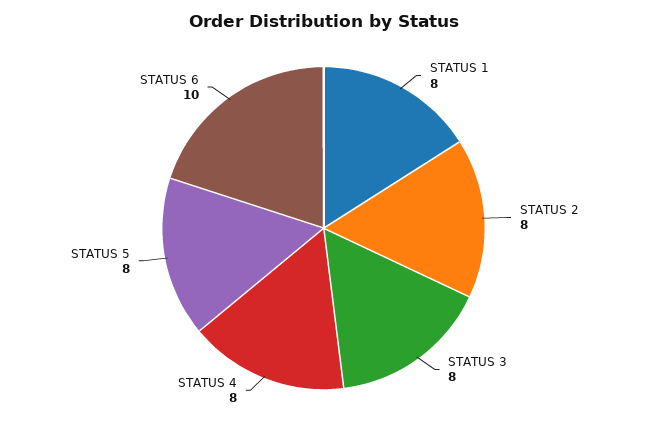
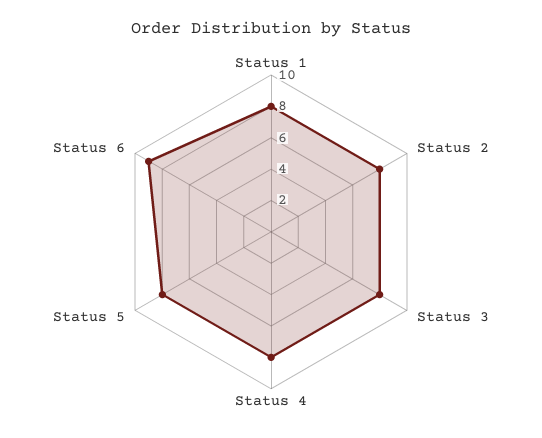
  {
    "STATUS 1": 8,
    "STATUS 2": 8,
    "STATUS 3": 8,
    "STATUS 4": 8,
    "STATUS 5": 8,
-   "STATUS 6": 10
+   "STATUS 6": 9
  }

